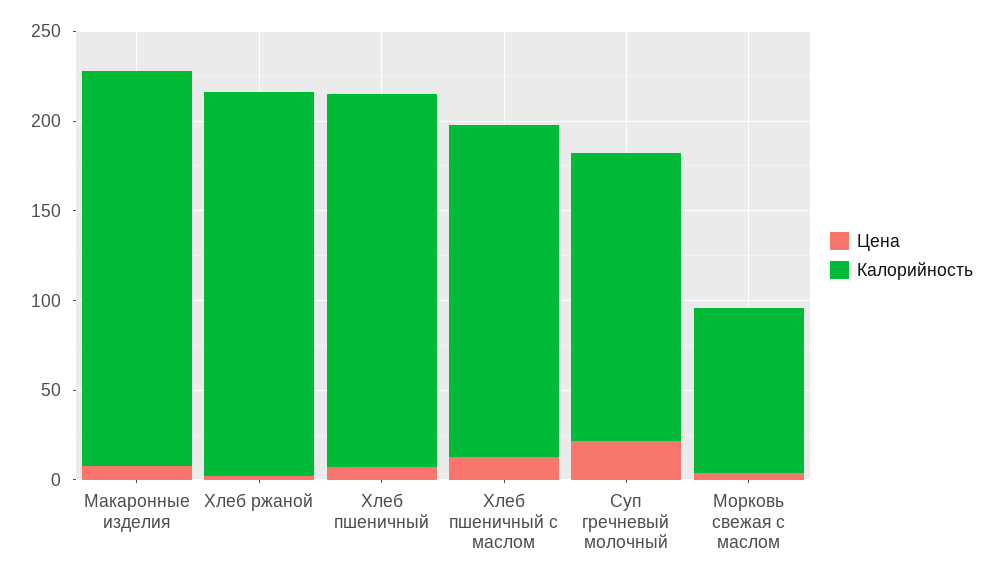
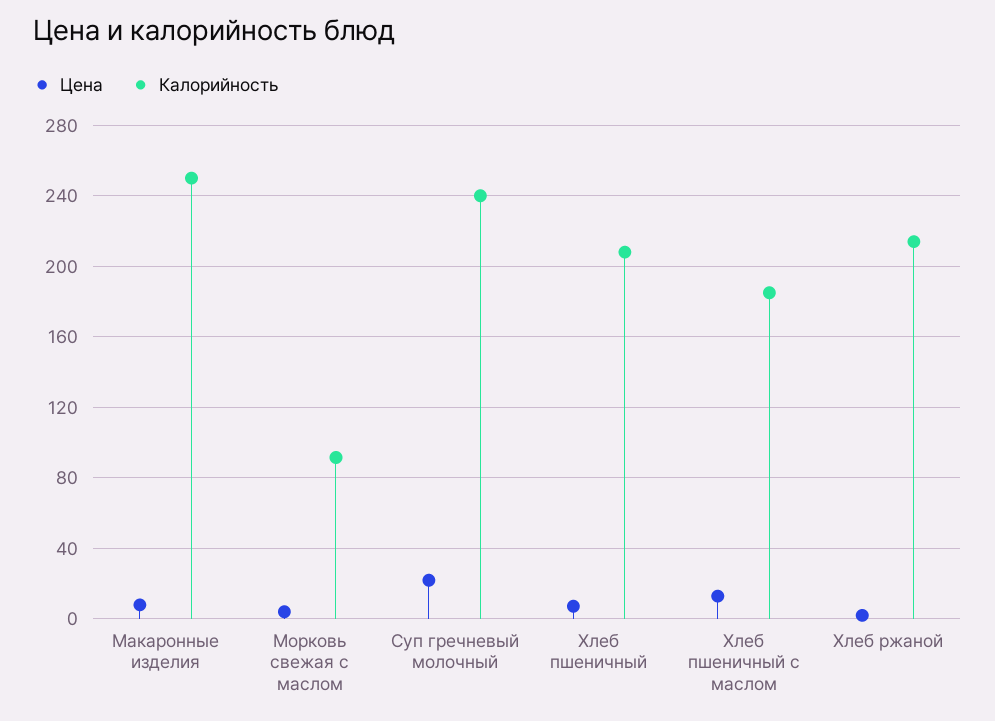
  {
    "Цена": {
      "Макаронные изделия": 10,
      "Хлеб ржаной": 0,
      "Хлеб пшеничный": 5,
      "Хлеб пшеничный с маслом": 15,
      "Суп гречневый молочный": 20,
      "Морковь свежая с маслом": 5
    },
    "Калорийность": {
-     "Макаронные изделия": 220,
+     "Макаронные изделия": 250,
      "Хлеб ржаной": 215,
      "Хлеб пшеничный": 210,
      "Хлеб пшеничный с маслом": 185,
-     "Суп гречневый молочный": 160,
+     "Суп гречневый молочный": 240,
      "Морковь свежая с маслом": 90
    }
  }

